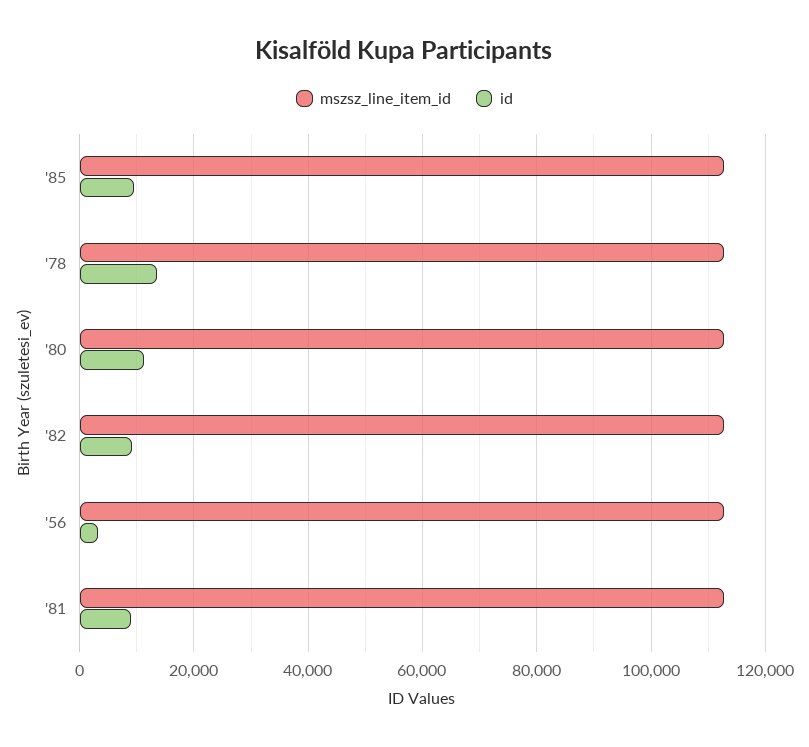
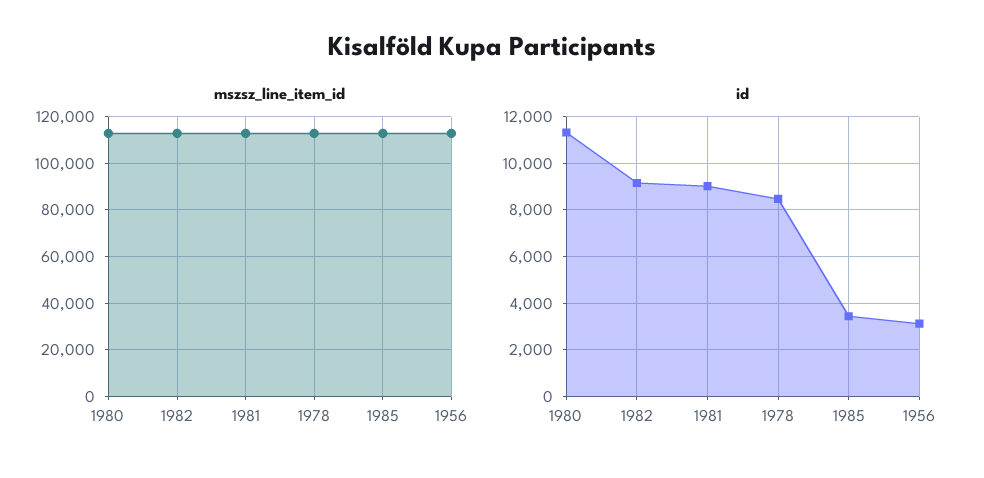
  {
    "mszsz_line_item_id": {
      "'85": 112000,
      "'78": 112000,
      "'80": 112000,
      "'82": 112000,
      "'56": 112000,
      "'81": 112000
    },
    "id": {
-     "'85": 10000,
+     "'85": 3500,
-     "'78": 14000,
+     "'78": 8500,
      "'80": 11500,
      "'82": 9000,
      "'56": 3000,
      "'81": 9000
    }
  }

